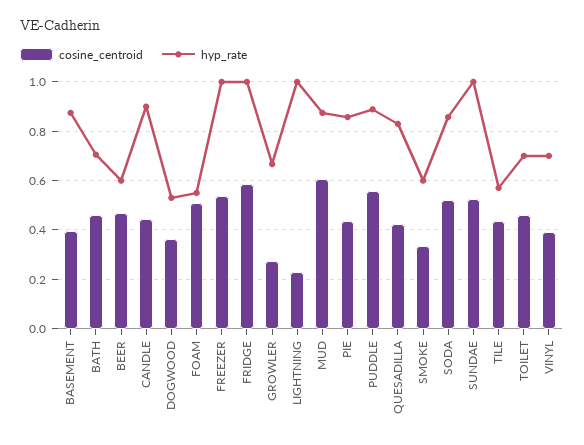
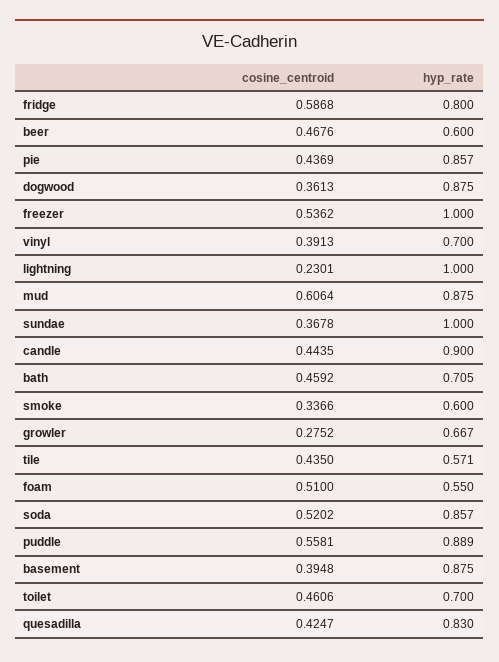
  {
    "cosine_centroid": {
      "BASEMENT": 0.3948,
      "BATH": 0.4592,
      "BEER": 0.4676,
      "CANDLE": 0.4435,
      "DOGWOOD": 0.3613,
      "FOAM": 0.51,
      "FREEZER": 0.5362,
      "FRIDGE": 0.5868,
      "GROWLER": 0.2752,
      "LIGHTNING": 0.2301,
      "MUD": 0.6064,
      "PIE": 0.4369,
      "PUDDLE": 0.5581,
      "QUESADILLA": 0.4247,
      "SMOKE": 0.3366,
      "SODA": 0.5202,
-     "SUNDAE": 0.525,
+     "SUNDAE": 0.3678,
      "TILE": 0.435,
      "TOILET": 0.4606,
      "VINYL": 0.3913
    },
    "hyp_rate": {
      "BASEMENT": 0.875,
      "BATH": 0.705,
      "BEER": 0.6,
      "CANDLE": 0.9,
-     "DOGWOOD": 0.525,
+     "DOGWOOD": 0.875,
      "FOAM": 0.55,
      "FREEZER": 1,
-     "FRIDGE": 1,
+     "FRIDGE": 0.8,
      "GROWLER": 0.667,
      "LIGHTNING": 1,
      "MUD": 0.875,
      "PIE": 0.857,
      "PUDDLE": 0.889,
      "QUESADILLA": 0.83,
      "SMOKE": 0.6,
      "SODA": 0.857,
      "SUNDAE": 1,
      "TILE": 0.571,
      "TOILET": 0.7,
      "VINYL": 0.7
    }
  }

